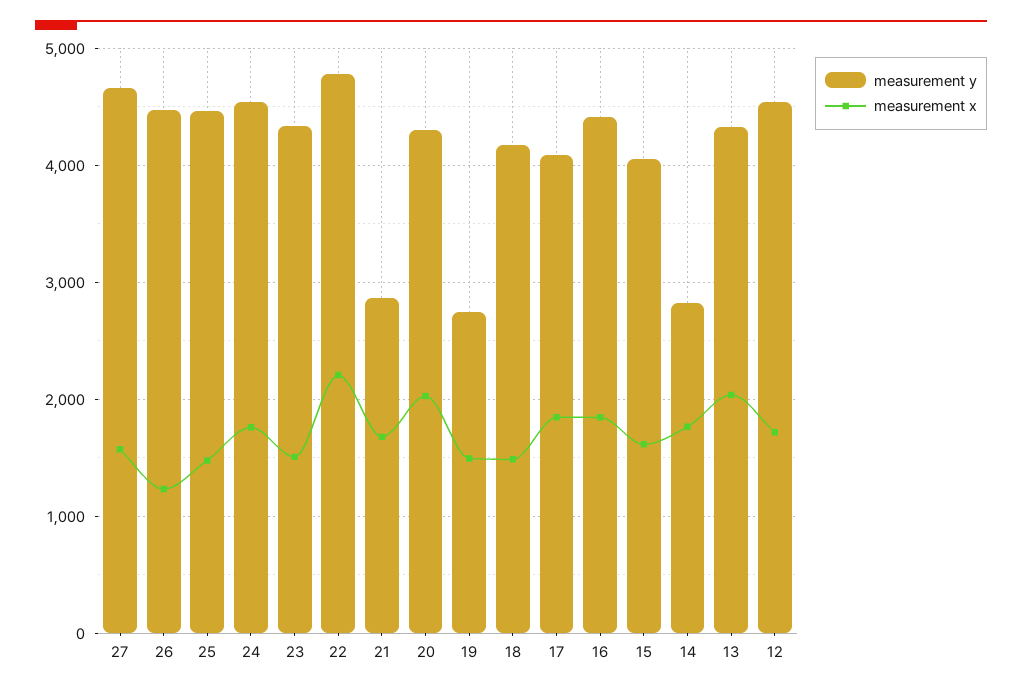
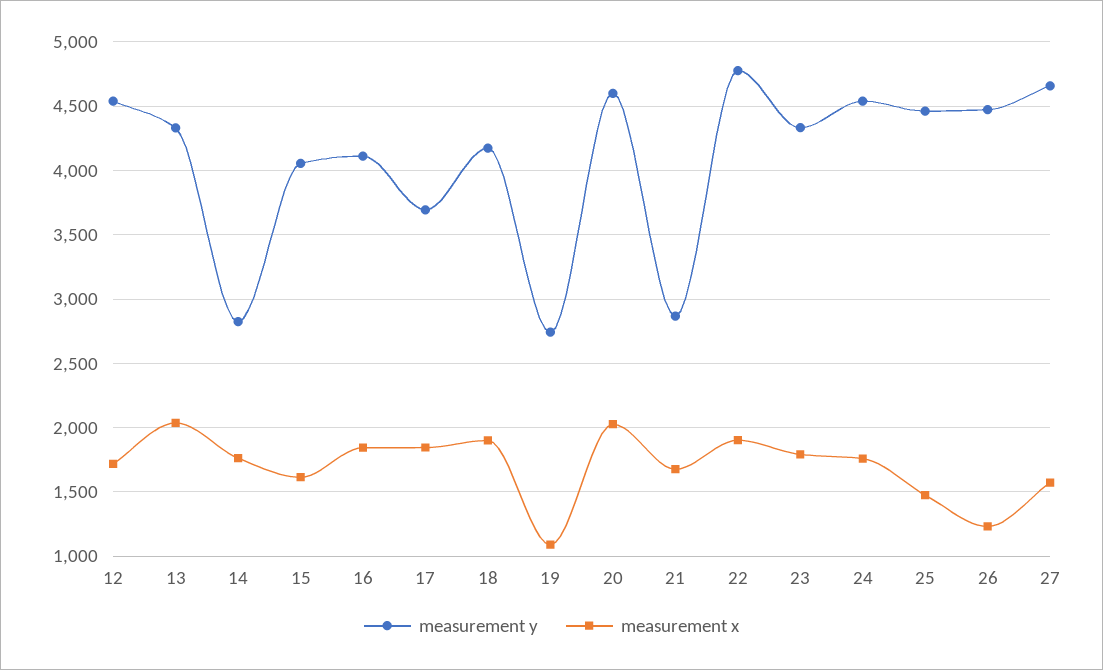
  {
    "measurement y": {
      "27": 4650,
      "26": 4450,
      "25": 4450,
      "24": 4550,
      "23": 4350,
      "22": 4800,
      "21": 2850,
-     "20": 4300,
+     "20": 4600,
      "19": 2750,
      "18": 4150,
-     "17": 4100,
+     "17": 3700,
-     "16": 4400,
+     "16": 4100,
      "15": 4050,
      "14": 2800,
      "13": 4350,
      "12": 4550
    },
    "measurement x": {
      "27": 1550,
      "26": 1250,
      "25": 1500,
      "24": 1750,
-     "23": 1500,
+     "23": 1800,
-     "22": 2200,
+     "22": 1900,
      "21": 1700,
      "20": 2050,
-     "19": 1500,
+     "19": 1100,
-     "18": 1500,
+     "18": 1900,
      "17": 1850,
      "16": 1850,
      "15": 1600,
      "14": 1750,
      "13": 2050,
      "12": 1700
    }
  }

